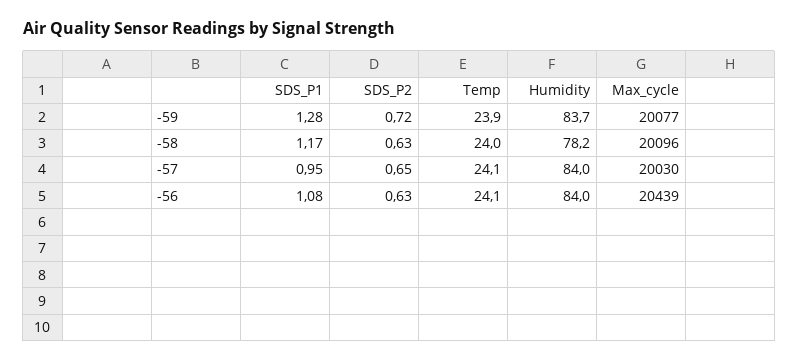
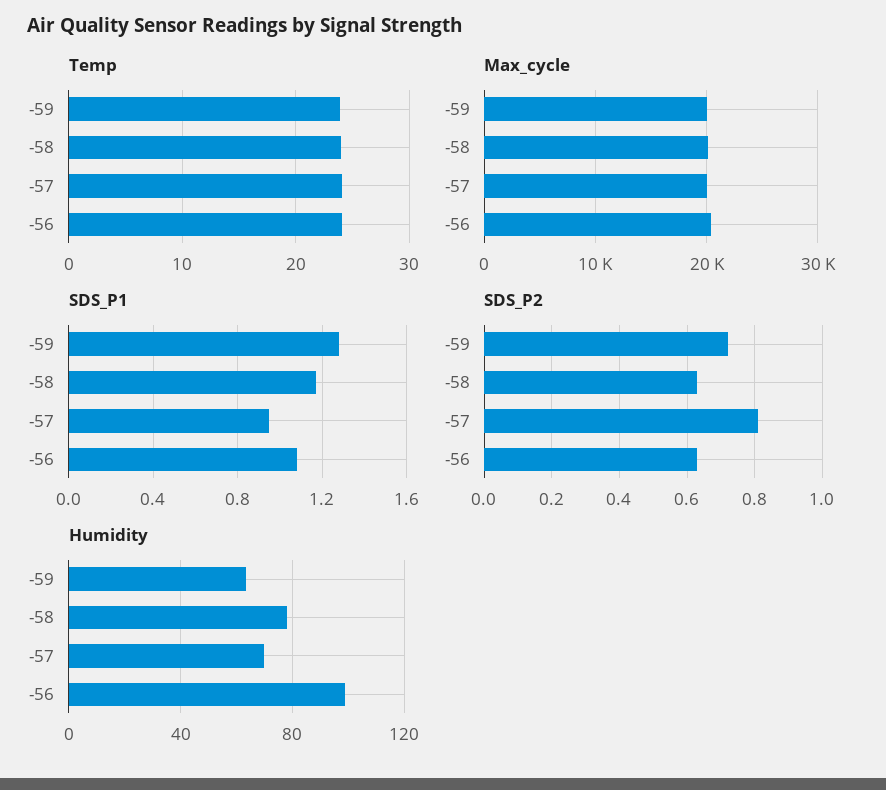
  {
    "SDS_P1": {
      "-59": 1.28,
      "-58": 1.17,
      "-57": 0.95,
      "-56": 1.08
    },
    "SDS_P2": {
      "-59": 0.72,
      "-58": 0.63,
-     "-57": 0.65,
+     "-57": 0.8,
      "-56": 0.63
    },
    "Temp": {
      "-59": 23.9,
      "-58": 24,
      "-57": 24.1,
      "-56": 24.1
    },
    "Humidity": {
-     "-59": 83.7,
+     "-59": 65,
      "-58": 78.2,
-     "-57": 84,
+     "-57": 70,
-     "-56": 84
+     "-56": 100
    },
    "Max_cycle": {
      "-59": 20077,
      "-58": 20096,
      "-57": 20030,
      "-56": 20439
    }
  }

